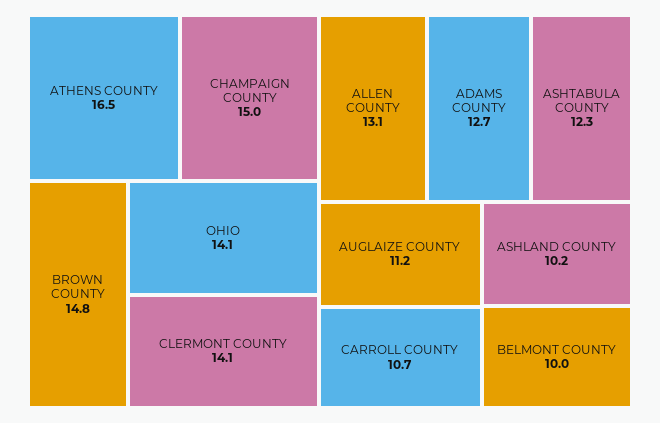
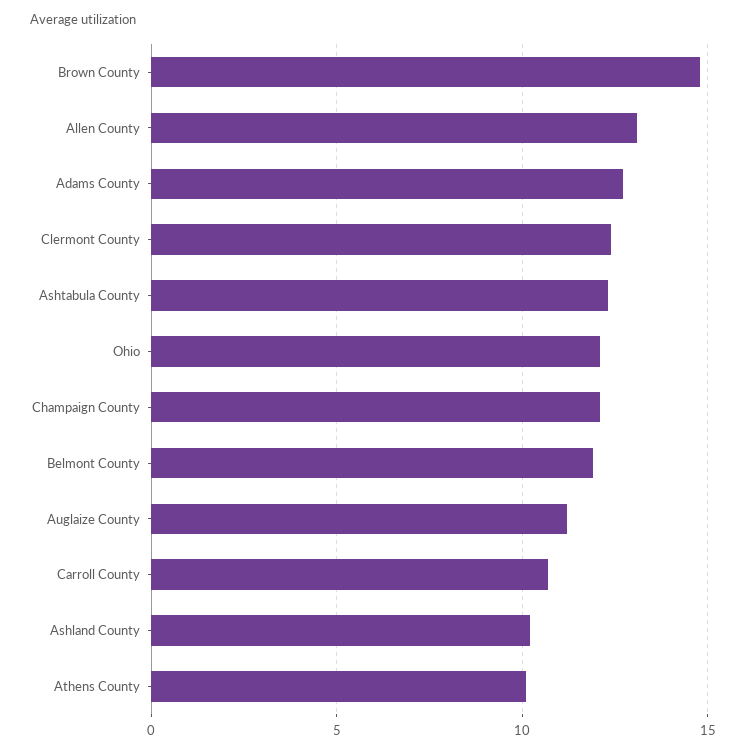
  {
-   "ATHENS COUNTY": 16.5,
+   "ATHENS COUNTY": 10,
-   "CHAMPAIGN COUNTY": 15,
+   "CHAMPAIGN COUNTY": 12,
    "BROWN COUNTY": 14.8,
-   "OHIO": 14.1,
+   "OHIO": 12,
-   "CLERMONT COUNTY": 14.1,
+   "CLERMONT COUNTY": 12.5,
    "ALLEN COUNTY": 13.1,
    "ADAMS COUNTY": 12.7,
    "ASHTABULA COUNTY": 12.3,
    "AUGLAIZE COUNTY": 11.2,
    "CARROLL COUNTY": 10.7,
    "ASHLAND COUNTY": 10.2,
-   "BELMONT COUNTY": 10
+   "BELMONT COUNTY": 12
  }

